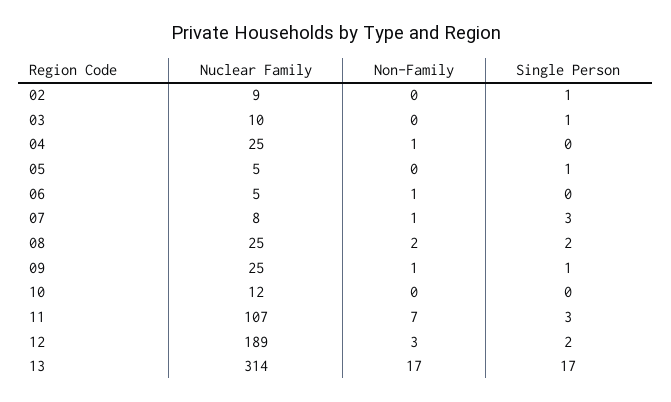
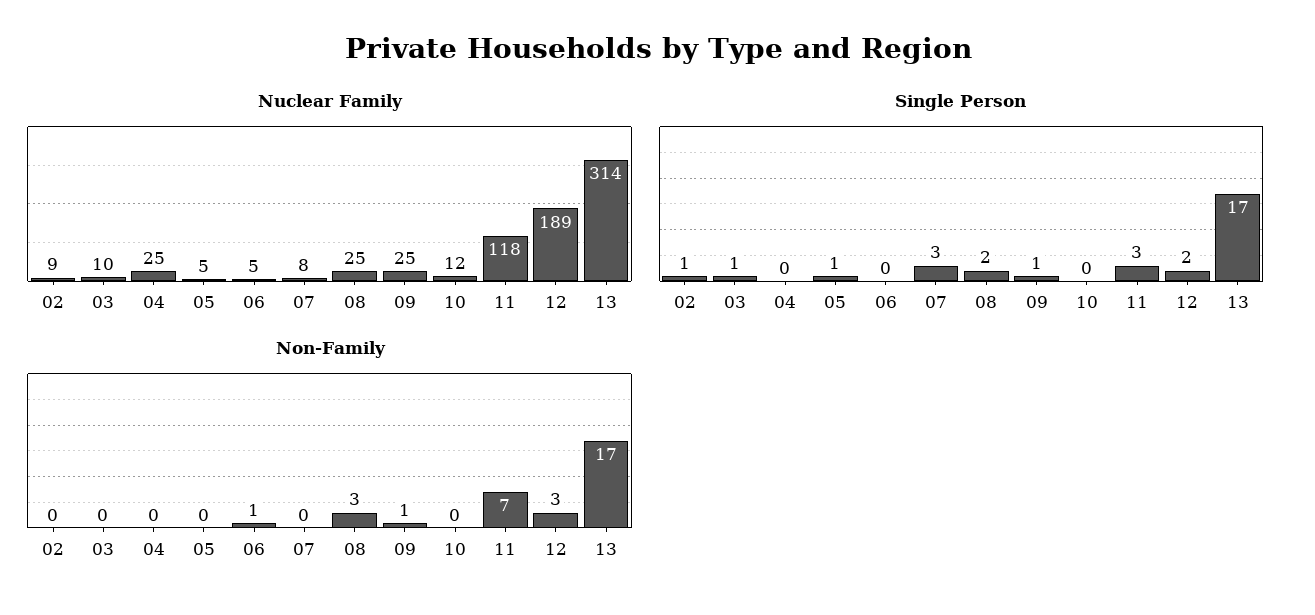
  {
    "Nuclear Family": {
      "02": 9,
      "03": 10,
      "04": 25,
      "05": 5,
      "06": 5,
      "07": 8,
      "08": 25,
      "09": 25,
      "10": 12,
-     "11": 107,
+     "11": 118,
      "12": 189,
      "13": 314
    },
    "Non-Family": {
      "02": 0,
      "03": 0,
-     "04": 1,
+     "04": 0,
      "05": 0,
      "06": 1,
-     "07": 1,
+     "07": 0,
-     "08": 2,
+     "08": 3,
      "09": 1,
      "10": 0,
      "11": 7,
      "12": 3,
      "13": 17
    },
    "Single Person": {
      "02": 1,
      "03": 1,
      "04": 0,
      "05": 1,
      "06": 0,
      "07": 3,
      "08": 2,
      "09": 1,
      "10": 0,
      "11": 3,
      "12": 2,
      "13": 17
    }
  }

